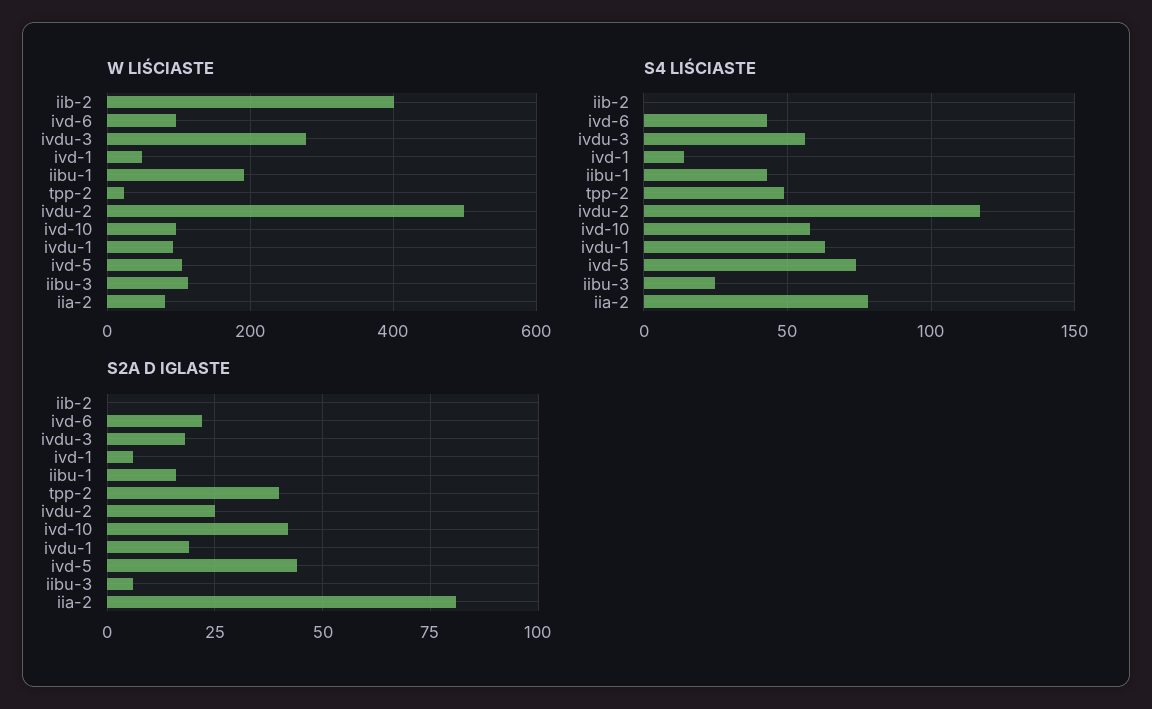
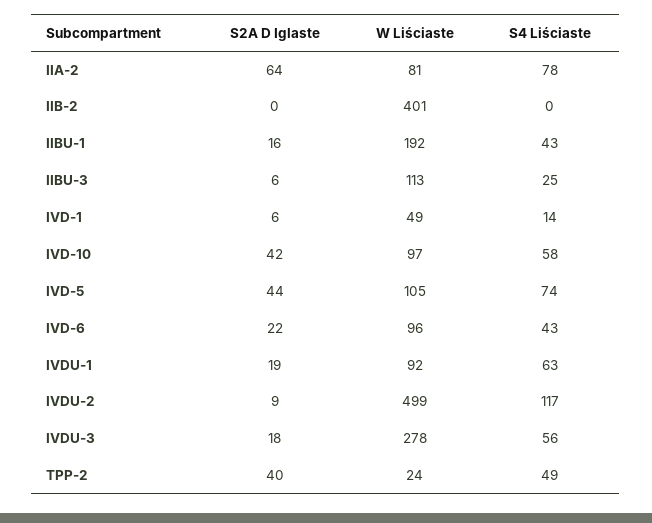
  {
    "W LIŚCIASTE": {
      "iib-2": 401,
      "ivd-6": 96,
      "ivdu-3": 278,
      "ivd-1": 49,
      "iibu-1": 192,
      "tpp-2": 24,
      "ivdu-2": 499,
      "ivd-10": 97,
      "ivdu-1": 92,
      "ivd-5": 105,
      "iibu-3": 113,
      "iia-2": 81
    },
    "S4 LIŚCIASTE": {
      "iib-2": 0,
      "ivd-6": 43,
      "ivdu-3": 56,
      "ivd-1": 14,
      "iibu-1": 43,
      "tpp-2": 49,
      "ivdu-2": 117,
      "ivd-10": 58,
      "ivdu-1": 63,
      "ivd-5": 74,
      "iibu-3": 25,
      "iia-2": 78
    },
    "S2A D IGLASTE": {
      "iib-2": 0,
      "ivd-6": 22,
      "ivdu-3": 18,
      "ivd-1": 6,
      "iibu-1": 16,
      "tpp-2": 40,
-     "ivdu-2": 25,
+     "ivdu-2": 9,
      "ivd-10": 42,
      "ivdu-1": 19,
      "ivd-5": 44,
      "iibu-3": 6,
-     "iia-2": 80
+     "iia-2": 64
    }
  }

